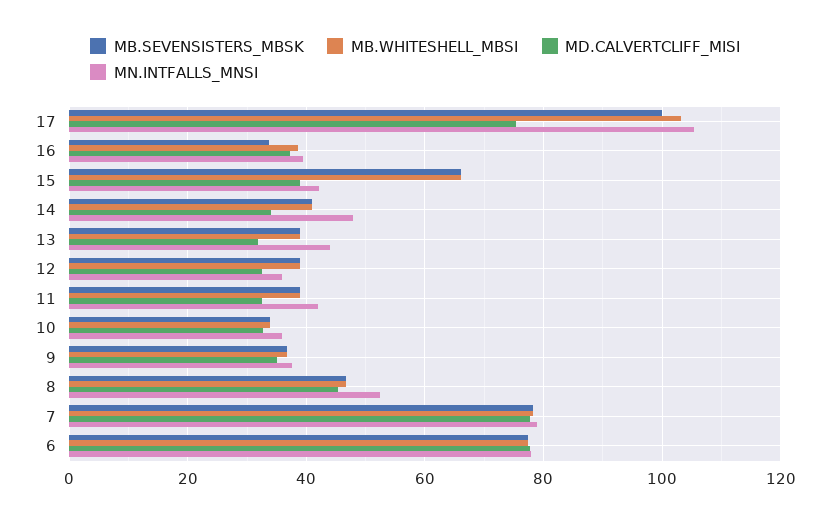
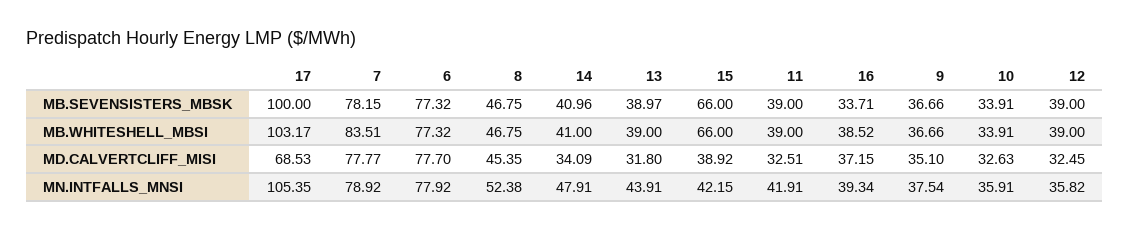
  {
    "MB.SEVENSISTERS_MBSK": {
      "17": 100,
      "16": 33.71,
      "15": 66,
      "14": 40.96,
      "13": 38.97,
      "12": 39,
      "11": 39,
      "10": 33.91,
      "9": 36.66,
      "8": 46.75,
      "7": 78.15,
      "6": 77.32
    },
    "MB.WHITESHELL_MBSI": {
      "17": 103.17,
      "16": 38.52,
      "15": 66,
      "14": 41,
      "13": 39,
      "12": 39,
      "11": 39,
      "10": 33.91,
      "9": 36.66,
      "8": 46.75,
-     "7": 78,
+     "7": 83.51,
      "6": 77.32
    },
    "MD.CALVERTCLIFF_MISI": {
-     "17": 76,
+     "17": 68.53,
      "16": 37.15,
      "15": 38.92,
      "14": 34.09,
      "13": 31.8,
      "12": 32.45,
      "11": 32.51,
      "10": 32.63,
      "9": 35.1,
      "8": 45.35,
      "7": 77.77,
      "6": 77.7
    },
    "MN.INTFALLS_MNSI": {
      "17": 105.35,
      "16": 39.34,
      "15": 42.15,
      "14": 47.91,
      "13": 43.91,
      "12": 35.82,
      "11": 41.91,
      "10": 35.91,
      "9": 37.54,
      "8": 52.38,
      "7": 78.92,
      "6": 77.92
    }
  }

